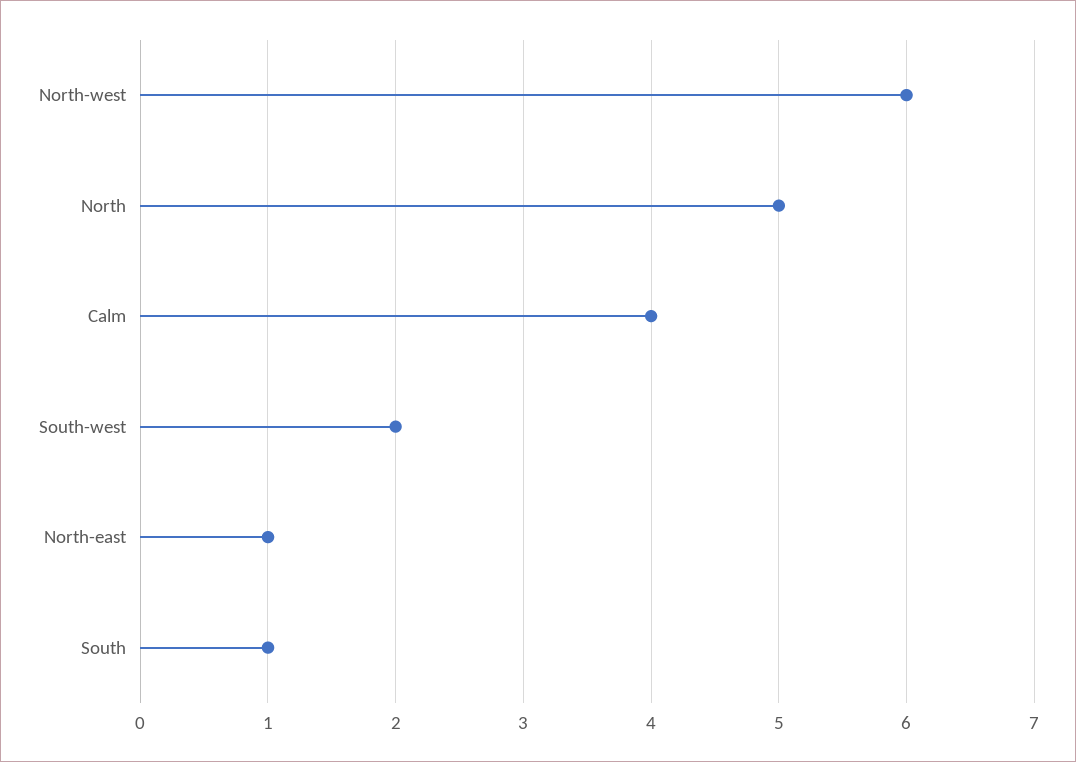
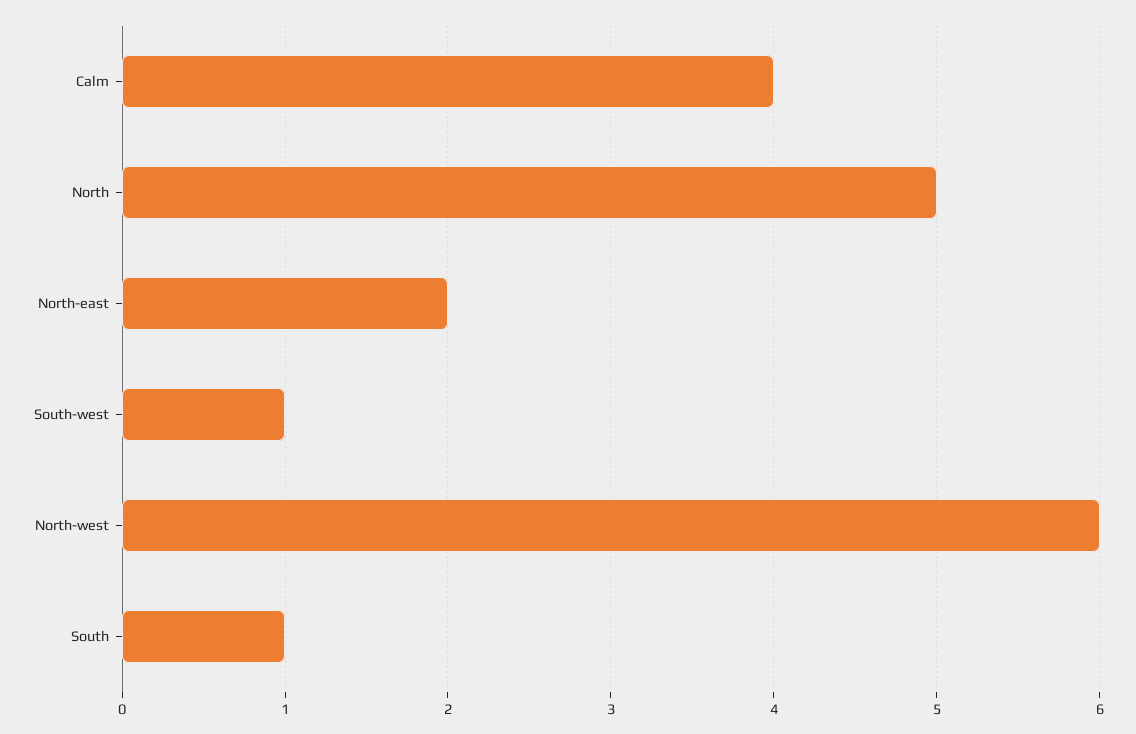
  {
    "North-west": 6,
    "North": 5,
    "Calm": 4,
-   "South-west": 2,
+   "South-west": 1,
-   "North-east": 1,
+   "North-east": 2,
    "South": 1
  }

